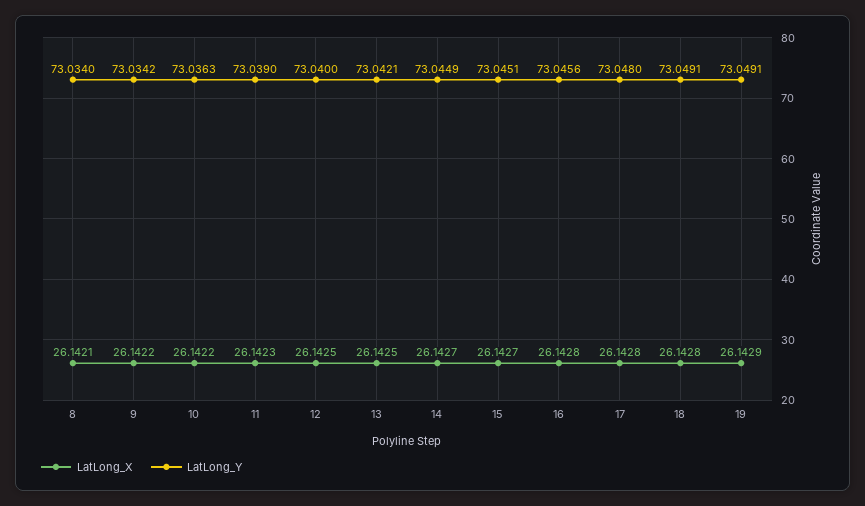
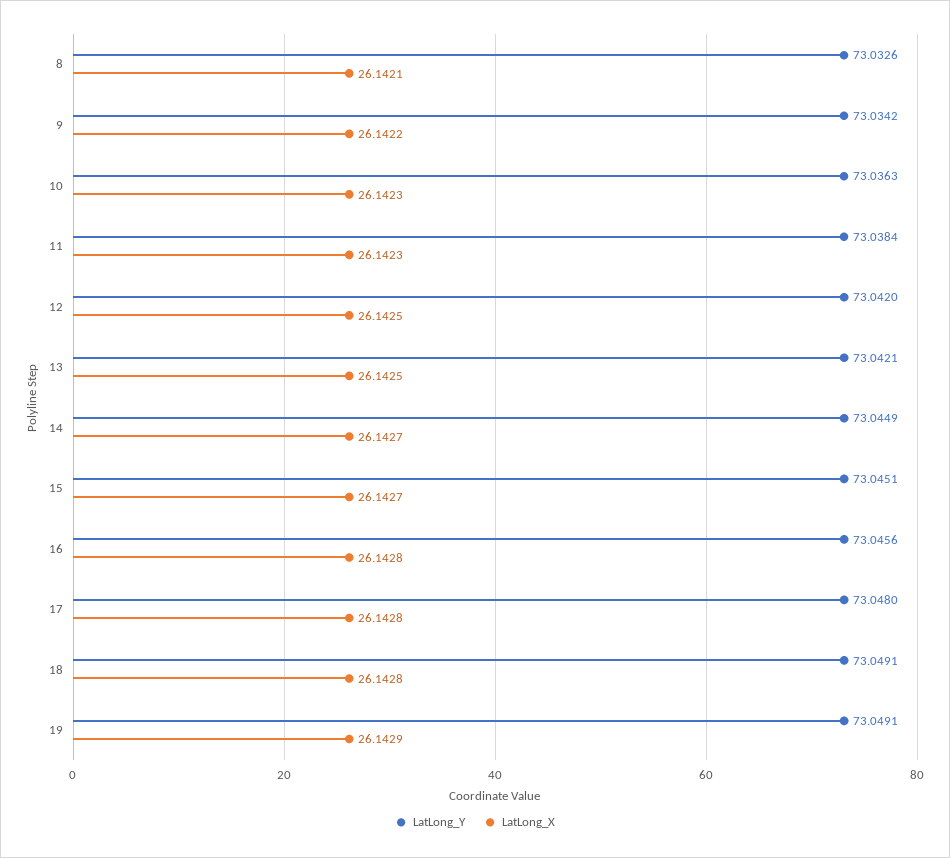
  {
    "LatLong_X": {
      "8": 26.1421,
      "9": 26.1422,
-     "10": 26.1422,
+     "10": 26.1423,
      "11": 26.1423,
      "12": 26.1425,
      "13": 26.1425,
      "14": 26.1427,
      "15": 26.1427,
      "16": 26.1428,
      "17": 26.1428,
      "18": 26.1428,
      "19": 26.1429
    },
    "LatLong_Y": {
-     "8": 73.034,
+     "8": 73.0326,
      "9": 73.0342,
      "10": 73.0363,
-     "11": 73.039,
+     "11": 73.0384,
-     "12": 73.04,
+     "12": 73.042,
      "13": 73.0421,
      "14": 73.0449,
      "15": 73.0451,
      "16": 73.0456,
      "17": 73.048,
      "18": 73.0491,
      "19": 73.0491
    }
  }

